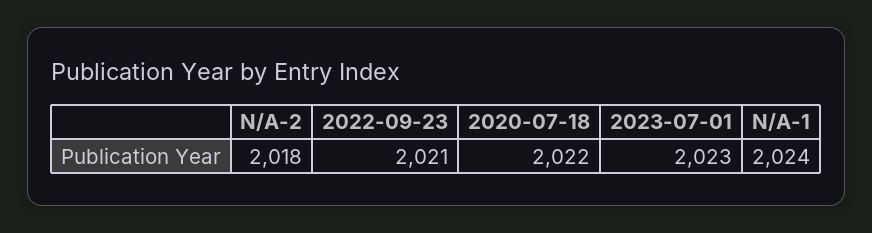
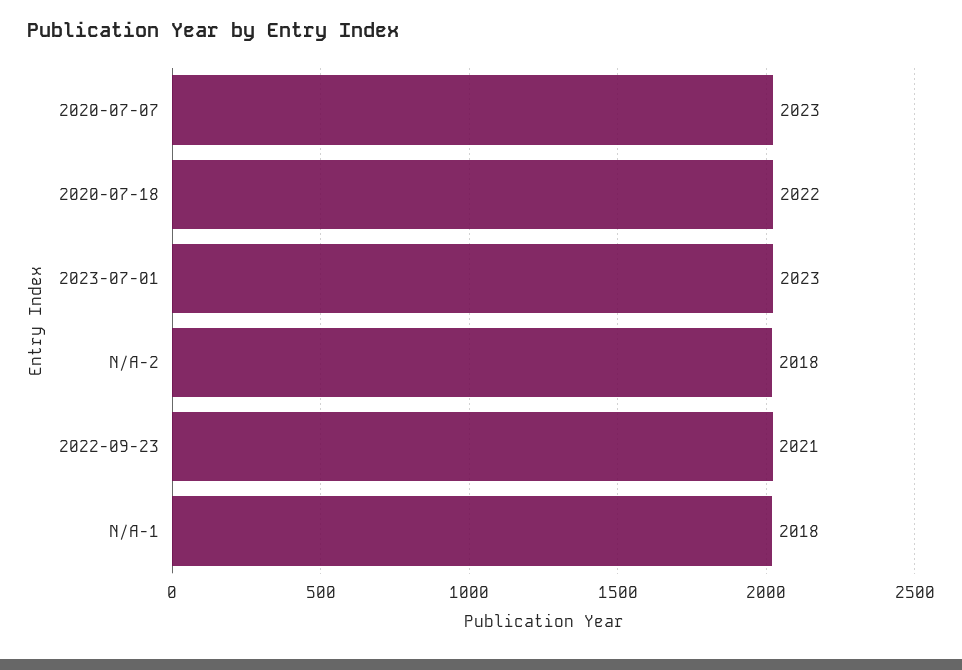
  {
    "N/A-2": 2018,
    "2022-09-23": 2021,
    "2020-07-18": 2022,
    "2023-07-01": 2023,
-   "N/A-1": 2024
+   "N/A-1": 2018,
+   "2020-07-07": 2023
  }

